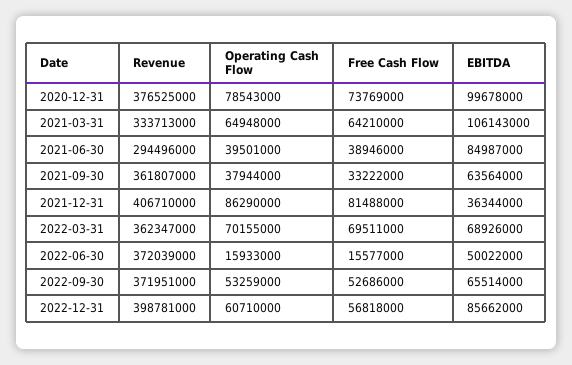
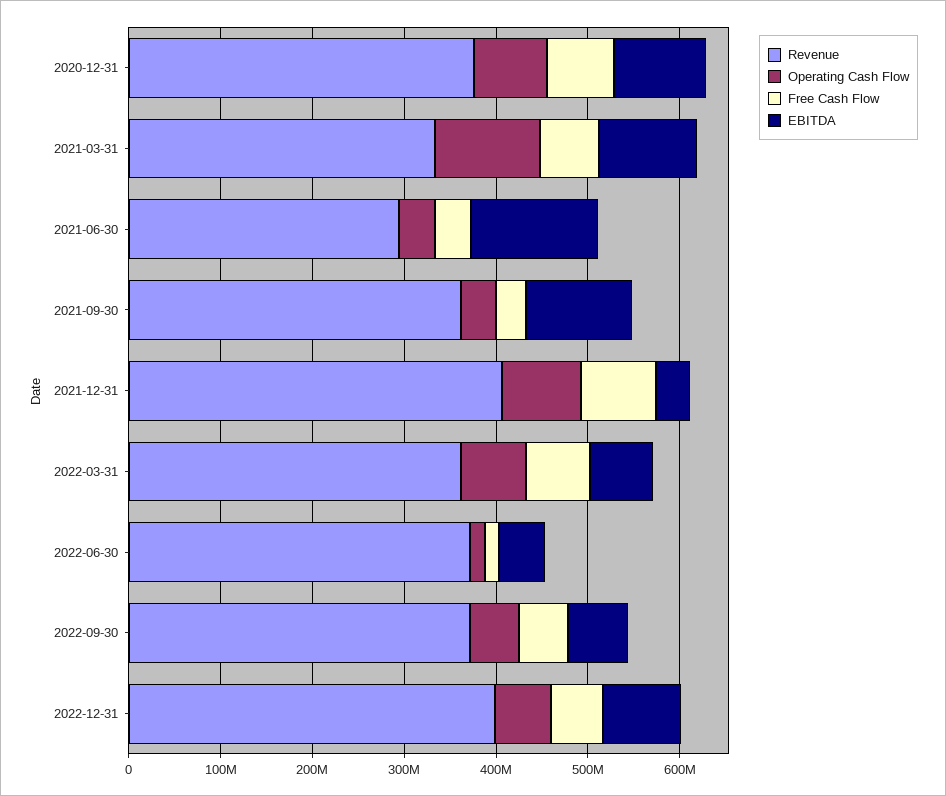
  {
    "Revenue": {
      "2020-12-31": 376525000,
      "2021-03-31": 333713000,
      "2021-06-30": 294496000,
      "2021-09-30": 361807000,
      "2021-12-31": 406710000,
      "2022-03-31": 362347000,
      "2022-06-30": 372039000,
      "2022-09-30": 371951000,
      "2022-12-31": 398781000
    },
    "Operating Cash Flow": {
      "2020-12-31": 78543000,
-     "2021-03-31": 64948000,
+     "2021-03-31": 120000000,
      "2021-06-30": 39501000,
      "2021-09-30": 37944000,
      "2021-12-31": 86290000,
      "2022-03-31": 70155000,
      "2022-06-30": 15933000,
      "2022-09-30": 53259000,
      "2022-12-31": 60710000
    },
    "Free Cash Flow": {
      "2020-12-31": 73769000,
      "2021-03-31": 64210000,
      "2021-06-30": 38946000,
      "2021-09-30": 33222000,
      "2021-12-31": 81488000,
      "2022-03-31": 69511000,
      "2022-06-30": 15577000,
      "2022-09-30": 52686000,
      "2022-12-31": 56818000
    },
    "EBITDA": {
      "2020-12-31": 99678000,
      "2021-03-31": 106143000,
-     "2021-06-30": 84987000,
+     "2021-06-30": 140000000,
-     "2021-09-30": 63564000,
+     "2021-09-30": 120000000,
      "2021-12-31": 36344000,
      "2022-03-31": 68926000,
      "2022-06-30": 50022000,
      "2022-09-30": 65514000,
      "2022-12-31": 85662000
    }
  }

